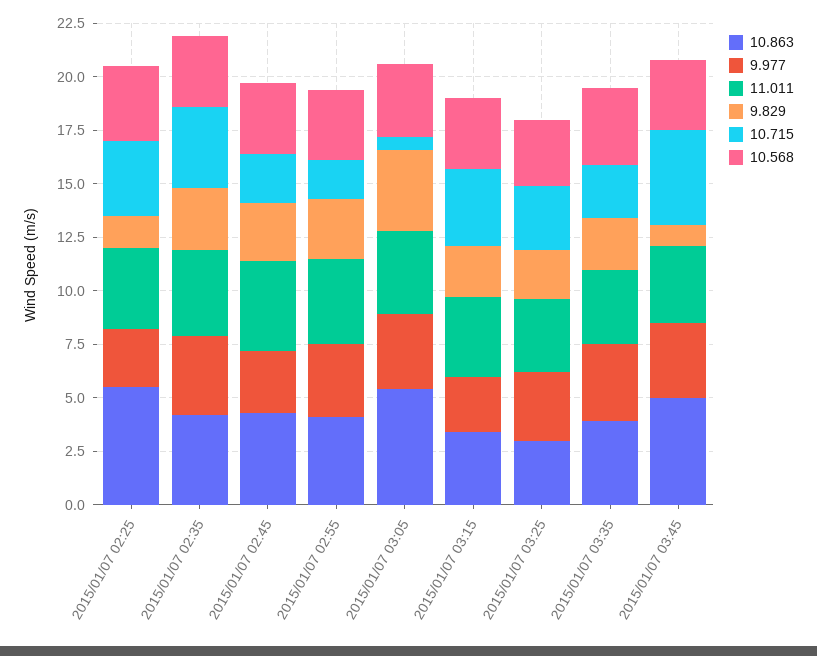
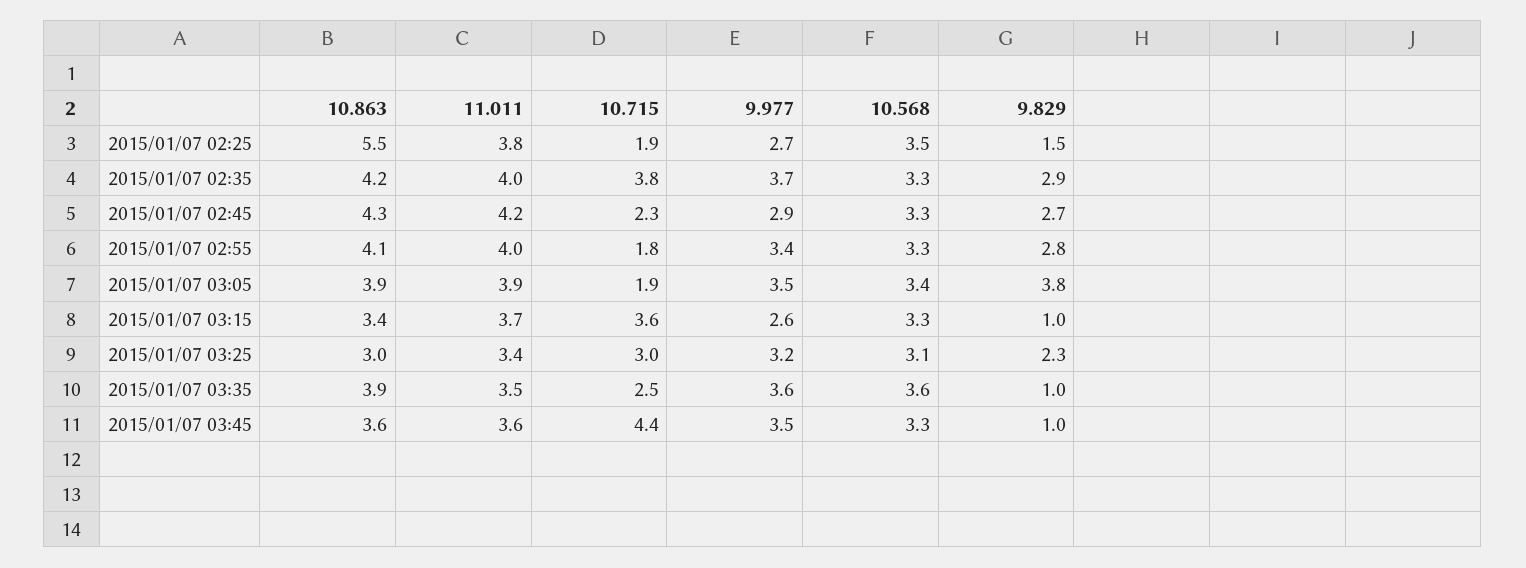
  {
    "10.863": {
      "2015/01/07 02:25": 5.5,
      "2015/01/07 02:35": 4.2,
      "2015/01/07 02:45": 4.3,
      "2015/01/07 02:55": 4.1,
-     "2015/01/07 03:05": 5.5,
+     "2015/01/07 03:05": 3.9,
      "2015/01/07 03:15": 3.4,
      "2015/01/07 03:25": 3,
      "2015/01/07 03:35": 3.9,
-     "2015/01/07 03:45": 5
+     "2015/01/07 03:45": 3.6
    },
    "9.977": {
      "2015/01/07 02:25": 2.7,
      "2015/01/07 02:35": 3.7,
      "2015/01/07 02:45": 2.9,
      "2015/01/07 02:55": 3.4,
      "2015/01/07 03:05": 3.5,
      "2015/01/07 03:15": 2.6,
      "2015/01/07 03:25": 3.2,
      "2015/01/07 03:35": 3.6,
      "2015/01/07 03:45": 3.5
    },
    "11.011": {
      "2015/01/07 02:25": 3.8,
      "2015/01/07 02:35": 4,
      "2015/01/07 02:45": 4.2,
      "2015/01/07 02:55": 4,
      "2015/01/07 03:05": 3.9,
      "2015/01/07 03:15": 3.7,
      "2015/01/07 03:25": 3.4,
      "2015/01/07 03:35": 3.5,
      "2015/01/07 03:45": 3.6
    },
    "9.829": {
      "2015/01/07 02:25": 1.5,
      "2015/01/07 02:35": 2.9,
      "2015/01/07 02:45": 2.7,
      "2015/01/07 02:55": 2.8,
      "2015/01/07 03:05": 3.8,
-     "2015/01/07 03:15": 2.5,
+     "2015/01/07 03:15": 1,
      "2015/01/07 03:25": 2.3,
-     "2015/01/07 03:35": 2.5,
+     "2015/01/07 03:35": 1,
      "2015/01/07 03:45": 1
    },
    "10.715": {
-     "2015/01/07 02:25": 3.5,
+     "2015/01/07 02:25": 1.9,
      "2015/01/07 02:35": 3.8,
      "2015/01/07 02:45": 2.3,
      "2015/01/07 02:55": 1.8,
-     "2015/01/07 03:05": 0.5,
+     "2015/01/07 03:05": 1.9,
      "2015/01/07 03:15": 3.6,
      "2015/01/07 03:25": 3,
      "2015/01/07 03:35": 2.5,
      "2015/01/07 03:45": 4.4
    },
    "10.568": {
      "2015/01/07 02:25": 3.5,
      "2015/01/07 02:35": 3.3,
      "2015/01/07 02:45": 3.3,
      "2015/01/07 02:55": 3.3,
      "2015/01/07 03:05": 3.4,
      "2015/01/07 03:15": 3.3,
      "2015/01/07 03:25": 3.1,
      "2015/01/07 03:35": 3.6,
      "2015/01/07 03:45": 3.3
    }
  }

